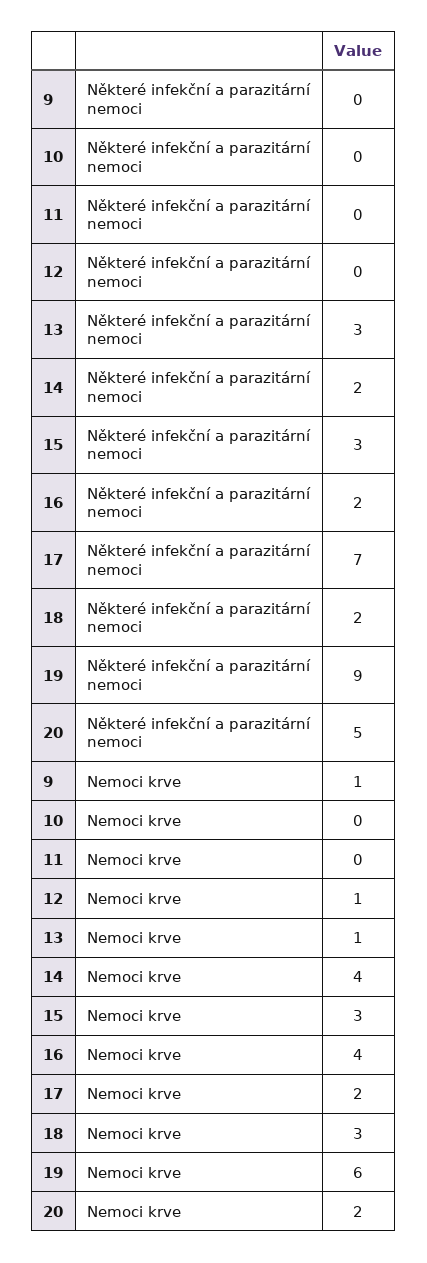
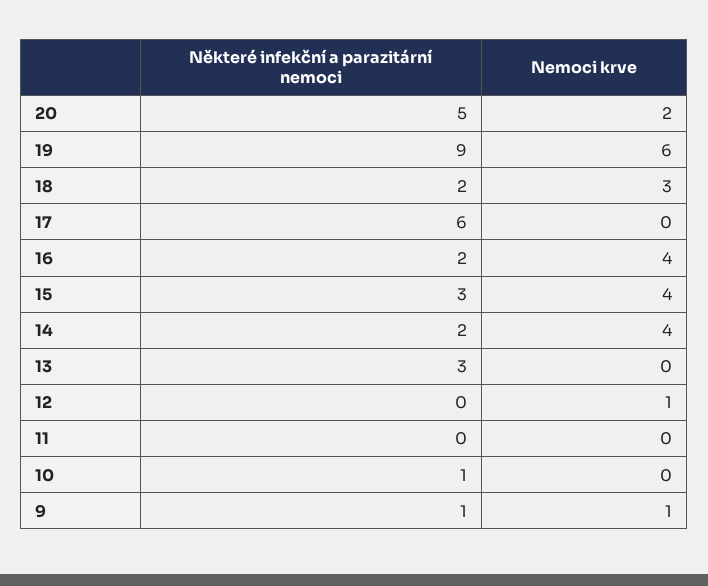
  {
    "9": {
-     "Některé infekční a parazitární nemoci": 0,
+     "Některé infekční a parazitární nemoci": 1,
      "Nemoci krve": 1
    },
    "10": {
-     "Některé infekční a parazitární nemoci": 0,
+     "Některé infekční a parazitární nemoci": 1,
      "Nemoci krve": 0
    },
    "11": {
      "Některé infekční a parazitární nemoci": 0,
      "Nemoci krve": 0
    },
    "12": {
      "Některé infekční a parazitární nemoci": 0,
      "Nemoci krve": 1
    },
    "13": {
      "Některé infekční a parazitární nemoci": 3,
-     "Nemoci krve": 1
+     "Nemoci krve": 0
    },
    "14": {
      "Některé infekční a parazitární nemoci": 2,
      "Nemoci krve": 4
    },
    "15": {
      "Některé infekční a parazitární nemoci": 3,
-     "Nemoci krve": 3
+     "Nemoci krve": 4
    },
    "16": {
      "Některé infekční a parazitární nemoci": 2,
      "Nemoci krve": 4
    },
    "17": {
-     "Některé infekční a parazitární nemoci": 7,
+     "Některé infekční a parazitární nemoci": 6,
-     "Nemoci krve": 2
+     "Nemoci krve": 0
    },
    "18": {
      "Některé infekční a parazitární nemoci": 2,
      "Nemoci krve": 3
    },
    "19": {
      "Některé infekční a parazitární nemoci": 9,
      "Nemoci krve": 6
    },
    "20": {
      "Některé infekční a parazitární nemoci": 5,
      "Nemoci krve": 2
    }
  }

